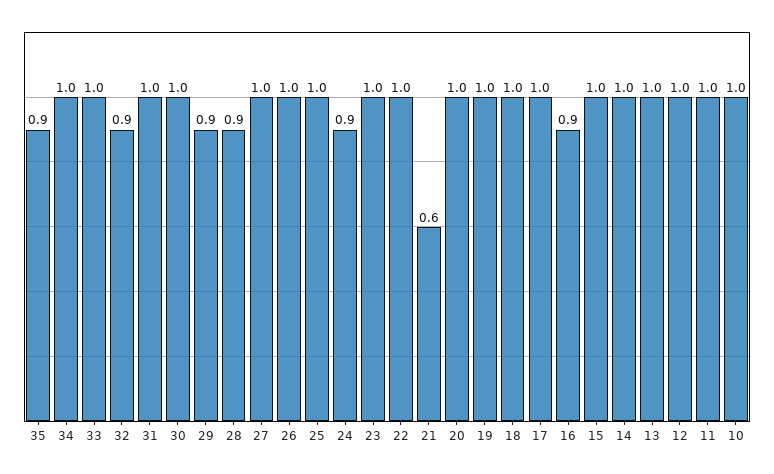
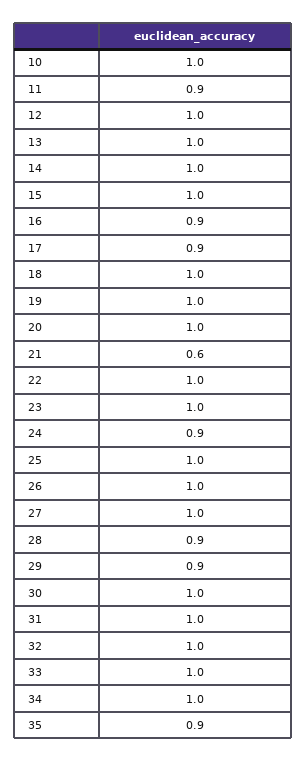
  {
    "35": 0.9,
    "34": 1,
    "33": 1,
-   "32": 0.9,
+   "32": 1,
    "31": 1,
    "30": 1,
    "29": 0.9,
    "28": 0.9,
    "27": 1,
    "26": 1,
    "25": 1,
    "24": 0.9,
    "23": 1,
    "22": 1,
    "21": 0.6,
    "20": 1,
    "19": 1,
    "18": 1,
-   "17": 1,
+   "17": 0.9,
    "16": 0.9,
    "15": 1,
    "14": 1,
    "13": 1,
    "12": 1,
-   "11": 1,
+   "11": 0.9,
    "10": 1
  }

